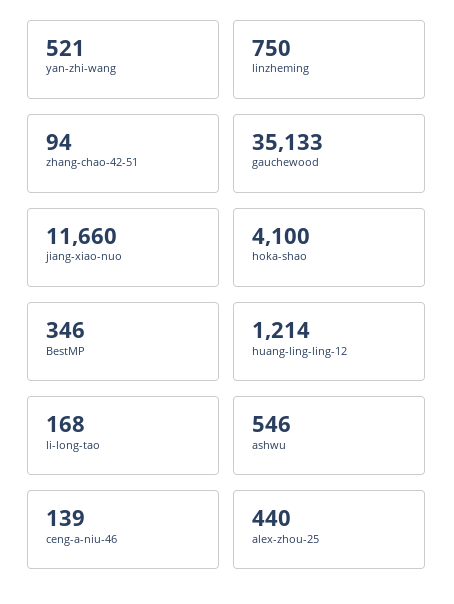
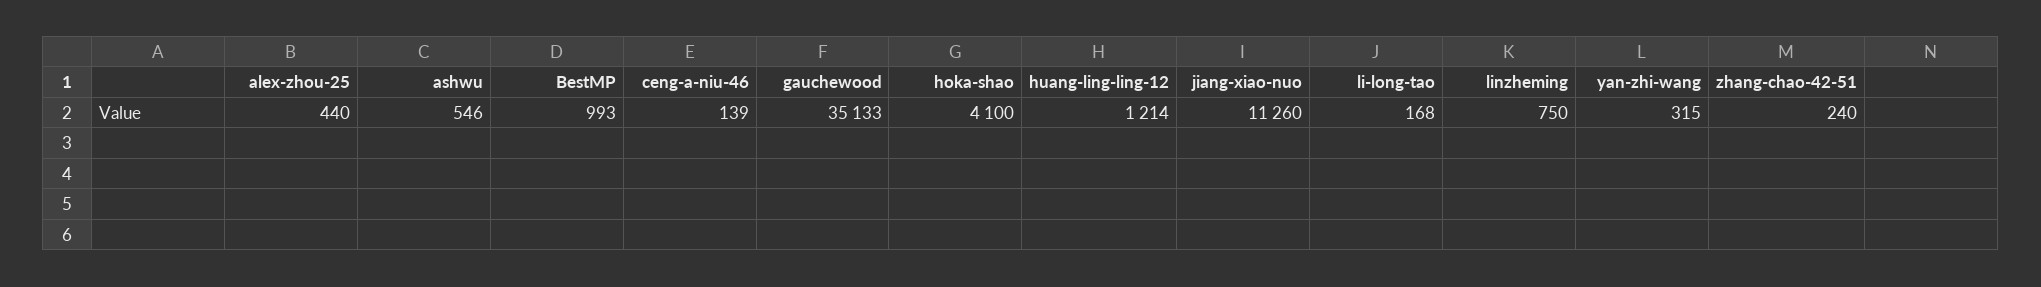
  {
-   "yan-zhi-wang": 521,
+   "yan-zhi-wang": 315,
    "linzheming": 750,
-   "zhang-chao-42-51": 94,
+   "zhang-chao-42-51": 240,
    "gauchewood": 35133,
-   "jiang-xiao-nuo": 11660,
+   "jiang-xiao-nuo": 11260,
    "hoka-shao": 4100,
-   "BestMP": 346,
+   "BestMP": 993,
    "huang-ling-ling-12": 1214,
    "li-long-tao": 168,
    "ashwu": 546,
    "ceng-a-niu-46": 139,
    "alex-zhou-25": 440
  }

